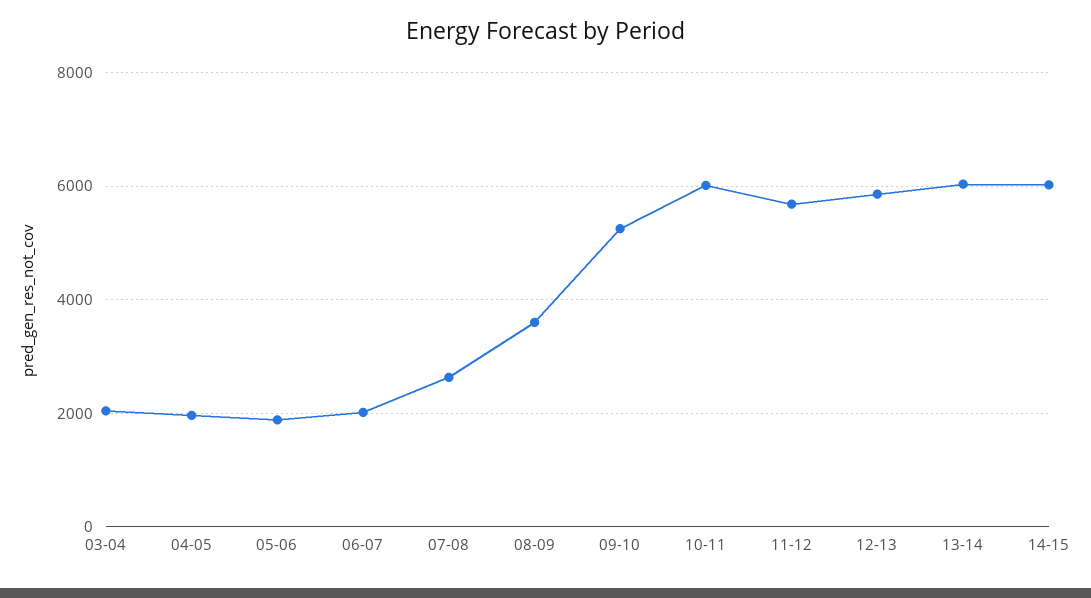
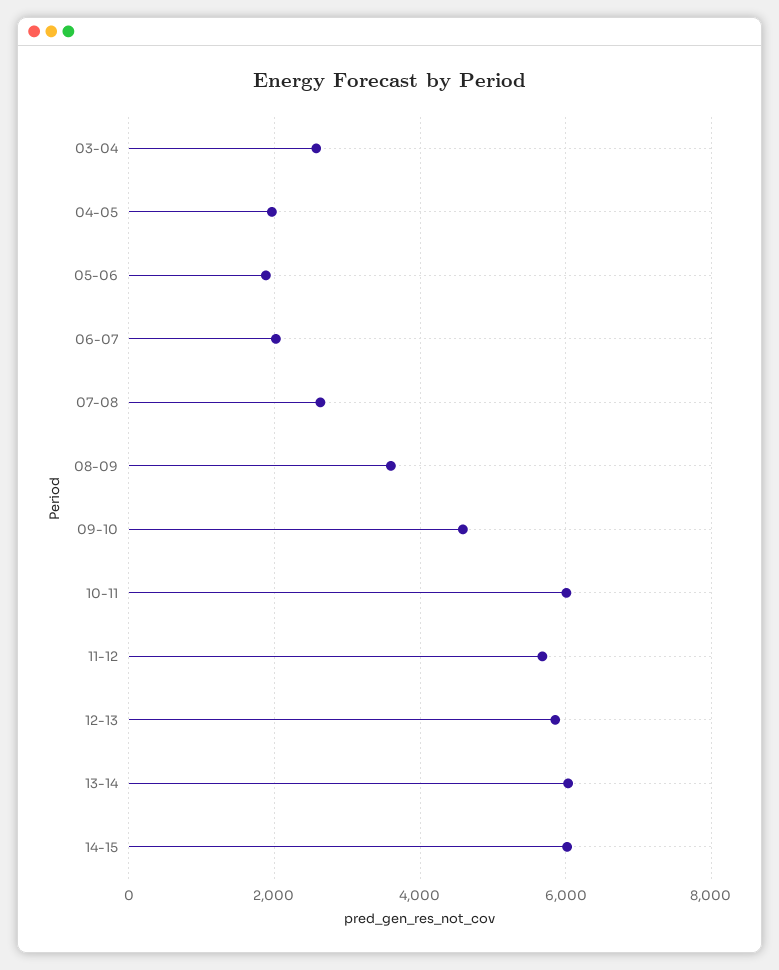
  {
-   "03-04": 2000,
+   "03-04": 2600,
    "04-05": 2000,
    "05-06": 1800,
    "06-07": 2000,
    "07-08": 2600,
    "08-09": 3600,
-   "09-10": 5200,
+   "09-10": 4600,
    "10-11": 6000,
    "11-12": 5600,
    "12-13": 5800,
    "13-14": 6000,
    "14-15": 6000
  }

